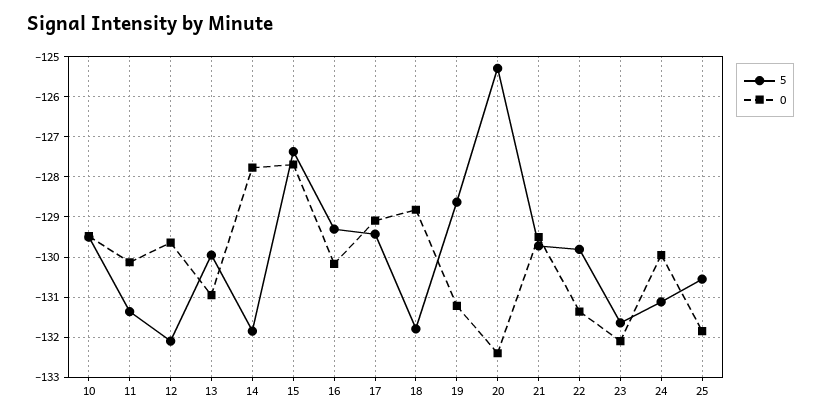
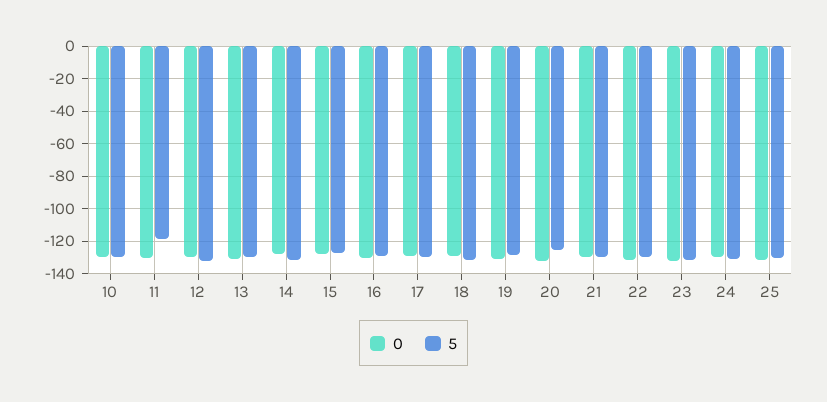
  {
    "5": {
      "10": -129.6,
-     "11": -131.4,
+     "11": -120,
      "12": -132.2,
      "13": -130,
      "14": -131.8,
      "15": -127.4,
      "16": -129.4,
      "17": -129.4,
      "18": -131.8,
      "19": -128.6,
      "20": -125.2,
      "21": -129.8,
      "22": -129.8,
      "23": -131.6,
      "24": -131.2,
      "25": -130.6
    },
    "0": {
      "10": -129.4,
      "11": -130.2,
      "12": -129.6,
      "13": -131,
      "14": -127.8,
      "15": -127.6,
      "16": -130.2,
      "17": -129,
      "18": -128.8,
      "19": -131.2,
      "20": -132.4,
      "21": -129.6,
      "22": -131.4,
      "23": -132.2,
      "24": -130,
      "25": -131.8
    }
  }

